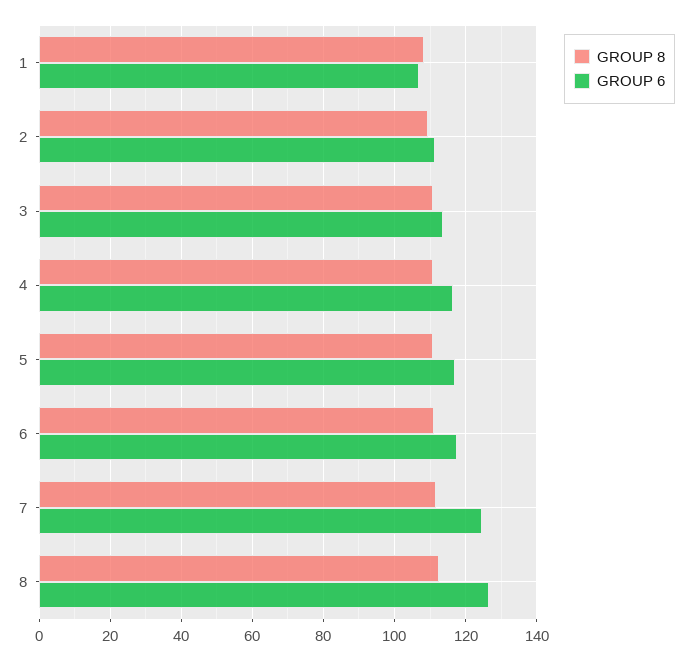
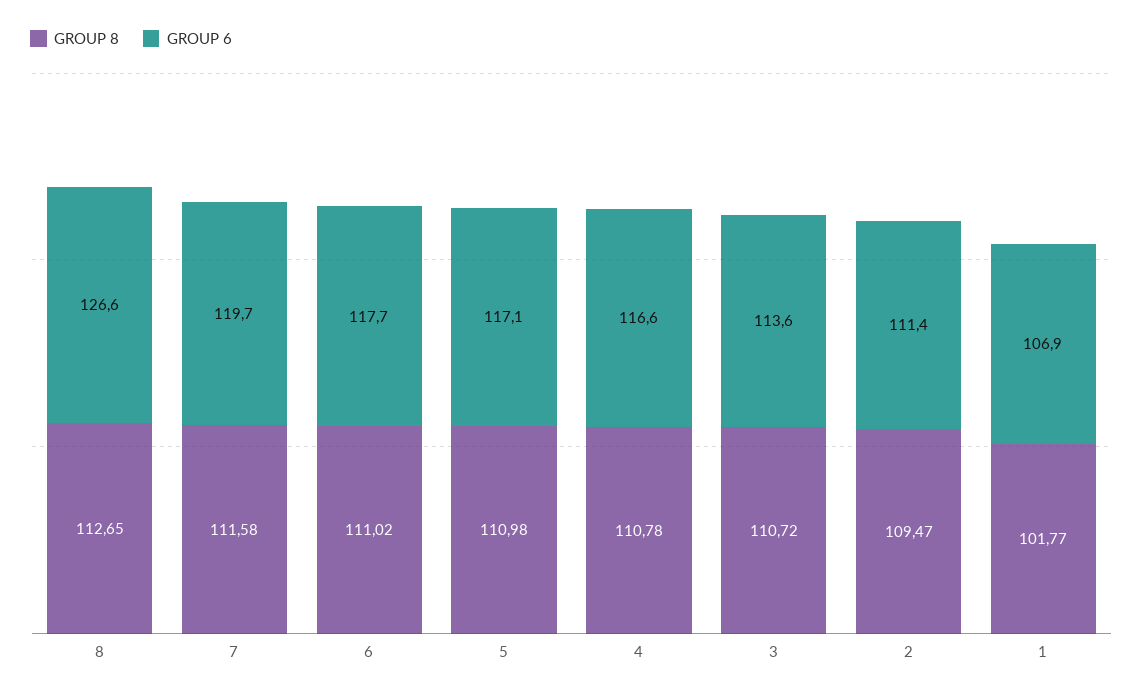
  {
    "GROUP 8": {
-     "1": 108,
+     "1": 101.77,
      "2": 109.47,
      "3": 110.72,
      "4": 110.78,
      "5": 110.98,
      "6": 111.02,
      "7": 111.58,
      "8": 112.65
    },
    "GROUP 6": {
      "1": 106.9,
      "2": 111.4,
      "3": 113.6,
      "4": 116.6,
      "5": 117.1,
      "6": 117.7,
-     "7": 124,
+     "7": 119.7,
      "8": 126.6
    }
  }

